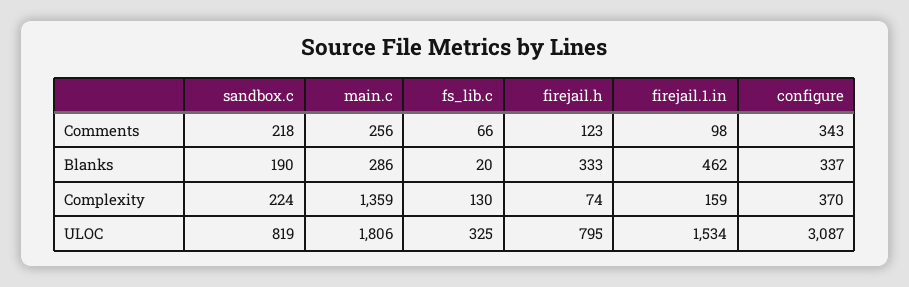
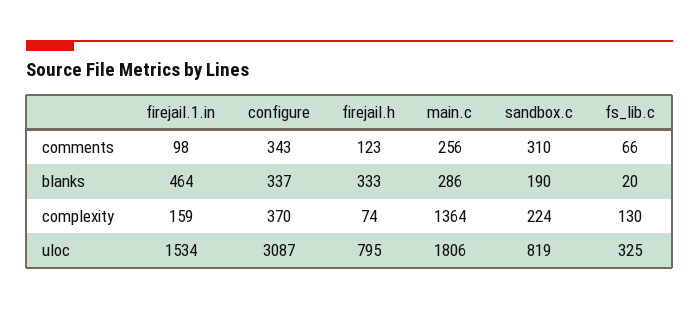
  {
    "sandbox.c": {
-     "Comments": 218,
+     "Comments": 310,
      "Blanks": 190,
      "Complexity": 224,
      "ULOC": 819
    },
    "main.c": {
      "Comments": 256,
      "Blanks": 286,
-     "Complexity": 1359,
+     "Complexity": 1364,
      "ULOC": 1806
    },
    "fs_lib.c": {
      "Comments": 66,
      "Blanks": 20,
      "Complexity": 130,
      "ULOC": 325
    },
    "firejail.h": {
      "Comments": 123,
      "Blanks": 333,
      "Complexity": 74,
      "ULOC": 795
    },
    "firejail.1.in": {
      "Comments": 98,
-     "Blanks": 462,
+     "Blanks": 464,
      "Complexity": 159,
      "ULOC": 1534
    },
    "configure": {
      "Comments": 343,
      "Blanks": 337,
      "Complexity": 370,
      "ULOC": 3087
    }
  }

